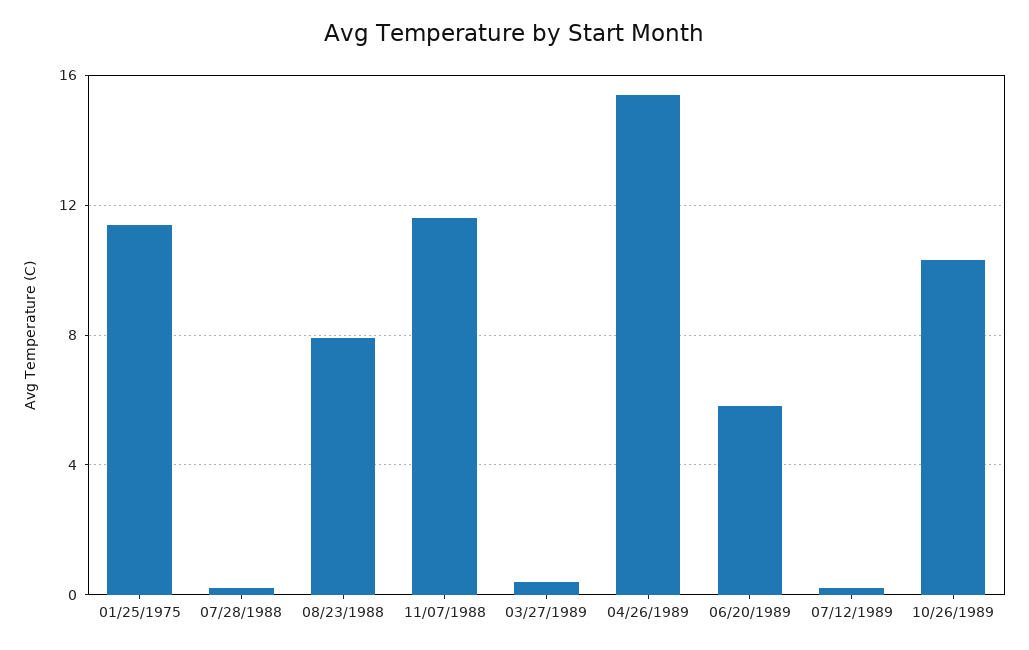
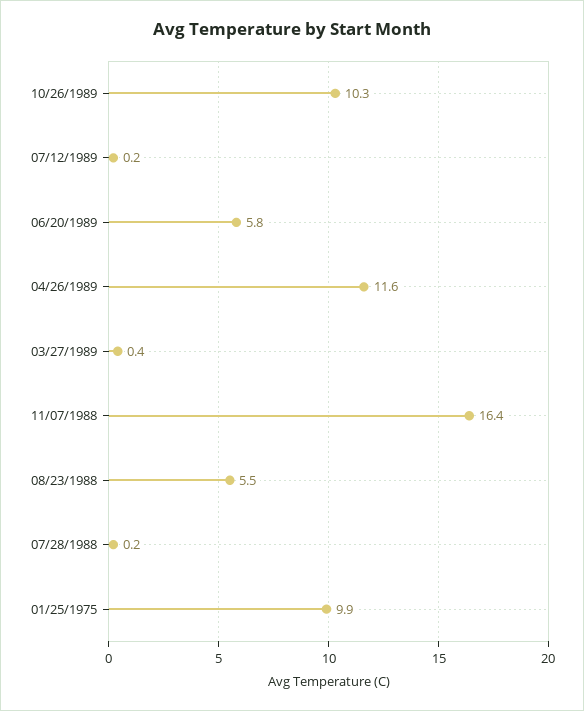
  {
-   "01/25/1975": 11.5,
+   "01/25/1975": 9.9,
    "07/28/1988": 0.2,
-   "08/23/1988": 8,
+   "08/23/1988": 5.5,
-   "11/07/1988": 11.5,
+   "11/07/1988": 16.4,
    "03/27/1989": 0.4,
-   "04/26/1989": 15.5,
+   "04/26/1989": 11.6,
    "06/20/1989": 5.8,
    "07/12/1989": 0.2,
    "10/26/1989": 10.3
  }

